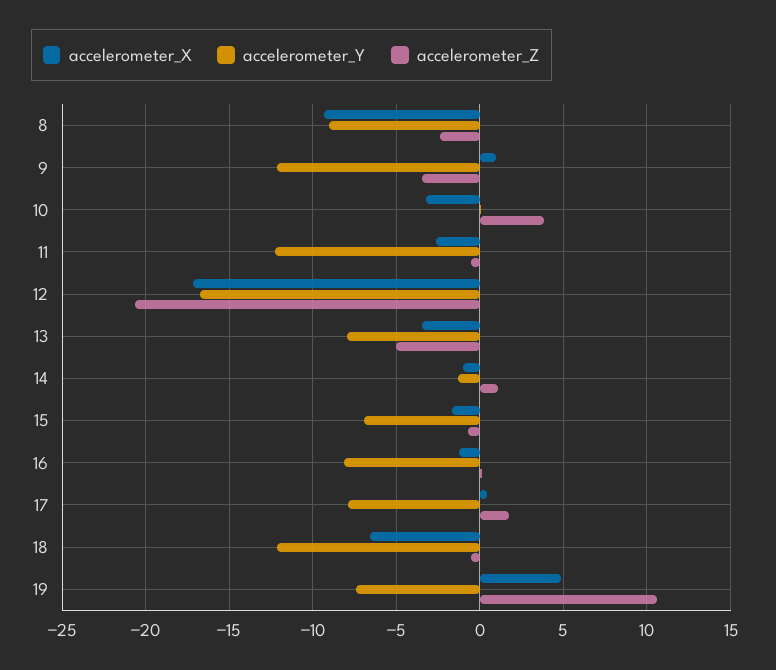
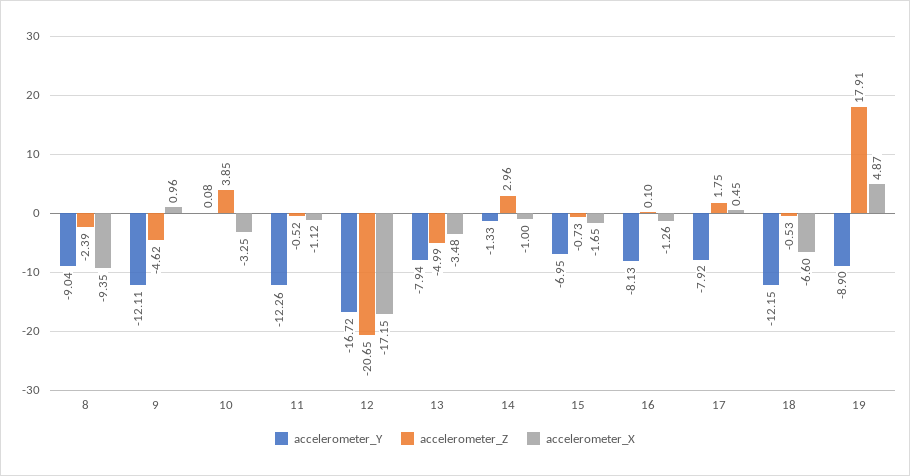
  {
    "accelerometer_X": {
      "8": -9.35,
      "9": 0.96,
      "10": -3.25,
-     "11": -2.5,
+     "11": -1.12,
      "12": -17.15,
      "13": -3.48,
      "14": -1,
      "15": -1.65,
      "16": -1.26,
      "17": 0.45,
      "18": -6.6,
      "19": 4.87
    },
    "accelerometer_Y": {
      "8": -9.04,
      "9": -12.11,
      "10": 0.08,
      "11": -12.26,
      "12": -16.72,
      "13": -7.94,
      "14": -1.33,
      "15": -6.95,
      "16": -8.13,
      "17": -7.92,
      "18": -12.15,
-     "19": -7.5
+     "19": -8.9
    },
    "accelerometer_Z": {
      "8": -2.39,
-     "9": -3.5,
+     "9": -4.62,
      "10": 3.85,
      "11": -0.52,
      "12": -20.65,
      "13": -4.99,
-     "14": 1,
+     "14": 2.96,
      "15": -0.73,
      "16": 0.1,
      "17": 1.75,
      "18": -0.53,
-     "19": 10.5
+     "19": 17.91
    }
  }

